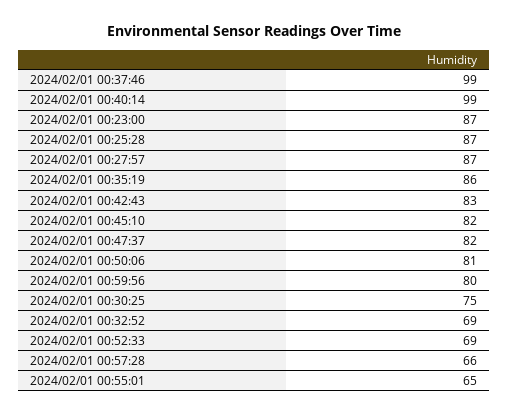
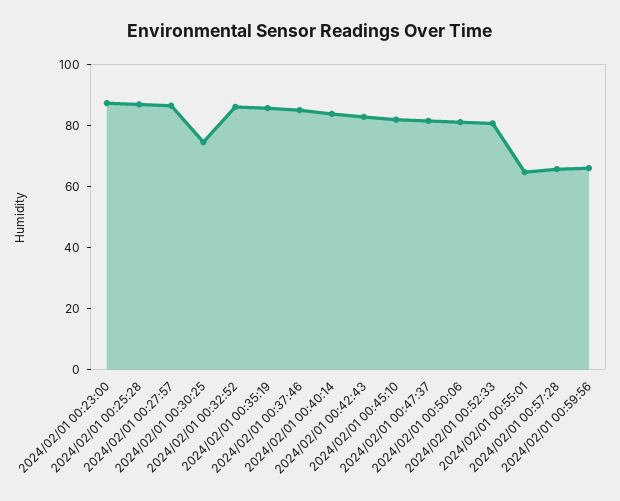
  {
-   "2024/02/01 00:37:46": 99,
+   "2024/02/01 00:37:46": 85,
-   "2024/02/01 00:40:14": 99,
+   "2024/02/01 00:40:14": 85,
    "2024/02/01 00:23:00": 87,
    "2024/02/01 00:25:28": 87,
    "2024/02/01 00:27:57": 87,
    "2024/02/01 00:35:19": 86,
    "2024/02/01 00:42:43": 83,
    "2024/02/01 00:45:10": 82,
    "2024/02/01 00:47:37": 82,
    "2024/02/01 00:50:06": 81,
-   "2024/02/01 00:59:56": 80,
+   "2024/02/01 00:59:56": 65,
    "2024/02/01 00:30:25": 75,
-   "2024/02/01 00:32:52": 69,
+   "2024/02/01 00:32:52": 85,
-   "2024/02/01 00:52:33": 69,
+   "2024/02/01 00:52:33": 80,
    "2024/02/01 00:57:28": 66,
    "2024/02/01 00:55:01": 65
  }

